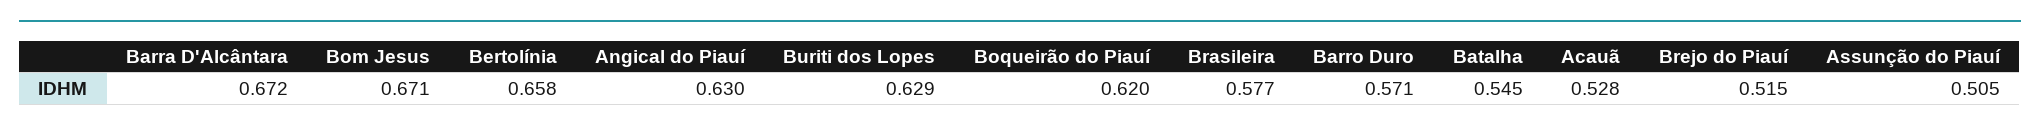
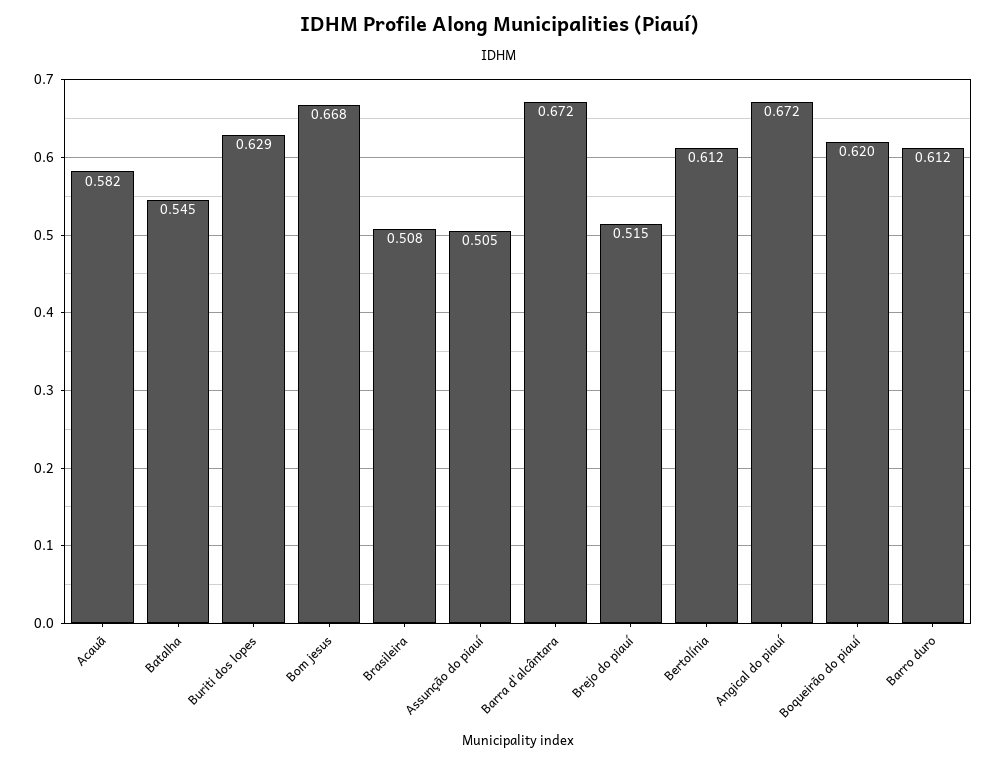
  {
    "Barra D'Alcântara": 0.672,
-   "Bom Jesus": 0.671,
+   "Bom Jesus": 0.668,
-   "Bertolínia": 0.658,
+   "Bertolínia": 0.612,
-   "Angical do Piauí": 0.63,
+   "Angical do Piauí": 0.672,
    "Buriti dos Lopes": 0.629,
    "Boqueirão do Piauí": 0.62,
-   "Brasileira": 0.577,
+   "Brasileira": 0.508,
-   "Barro Duro": 0.571,
+   "Barro Duro": 0.612,
    "Batalha": 0.545,
-   "Acauã": 0.528,
+   "Acauã": 0.582,
    "Brejo do Piauí": 0.515,
    "Assunção do Piauí": 0.505
  }

